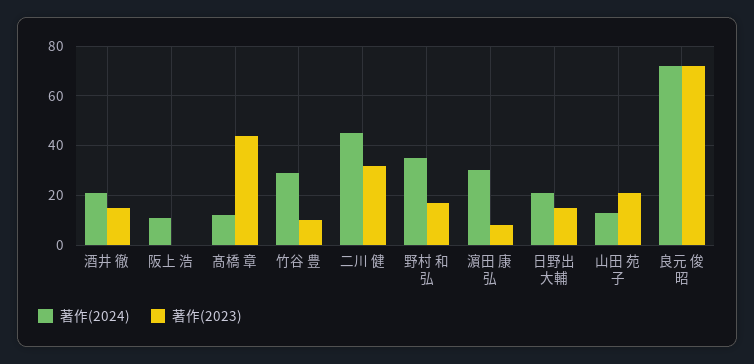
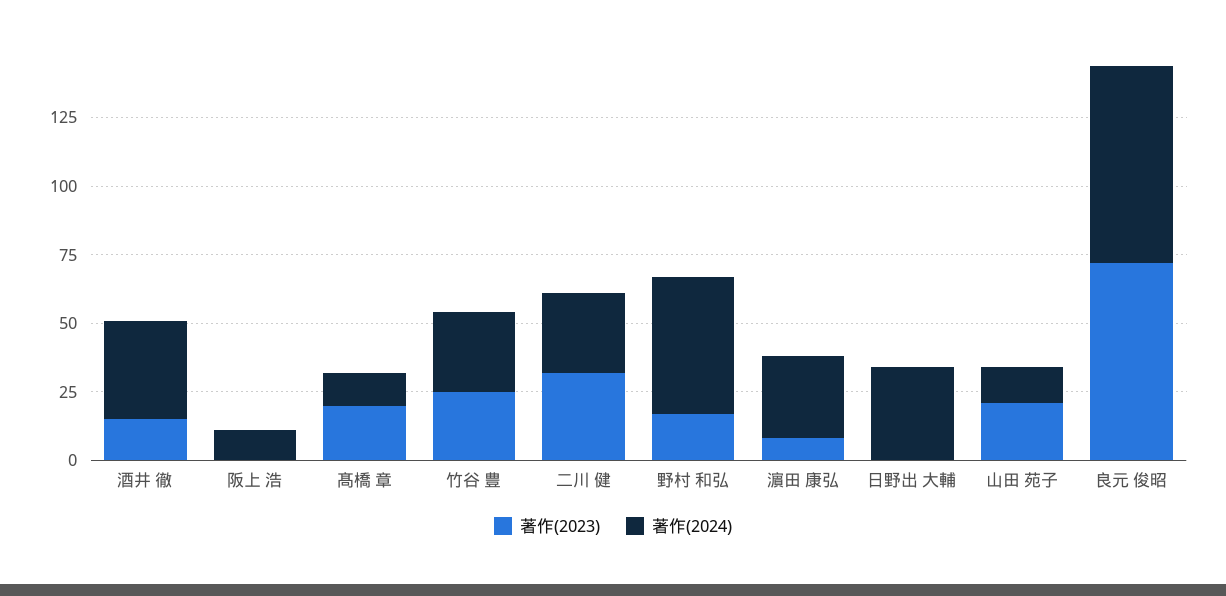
  {
    "著作(2024)": {
-     "酒井 徹": 20,
+     "酒井 徹": 35,
      "阪上 浩": 10,
      "髙橋 章": 10,
      "竹谷 豊": 30,
-     "二川 健": 45,
+     "二川 健": 30,
-     "野村 和弘": 35,
+     "野村 和弘": 50,
      "濵田 康弘": 30,
-     "日野出 大輔": 20,
+     "日野出 大輔": 35,
      "山田 苑子": 15,
      "良元 俊昭": 70
    },
    "著作(2023)": {
      "酒井 徹": 15,
      "阪上 浩": 0,
-     "髙橋 章": 45,
+     "髙橋 章": 20,
-     "竹谷 豊": 10,
+     "竹谷 豊": 25,
      "二川 健": 30,
      "野村 和弘": 15,
      "濵田 康弘": 10,
-     "日野出 大輔": 15,
+     "日野出 大輔": 0,
      "山田 苑子": 20,
      "良元 俊昭": 70
    }
  }

